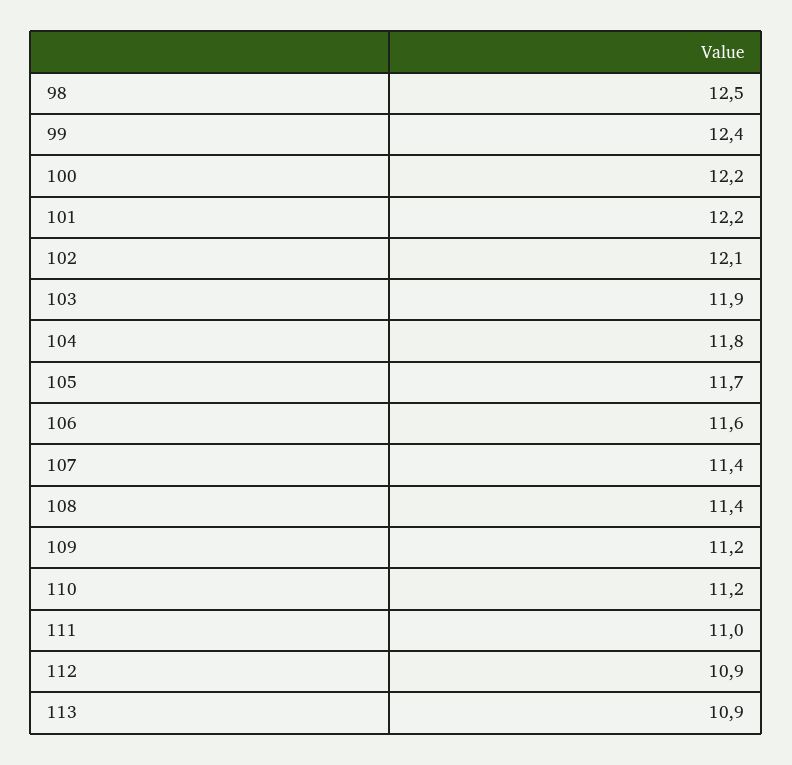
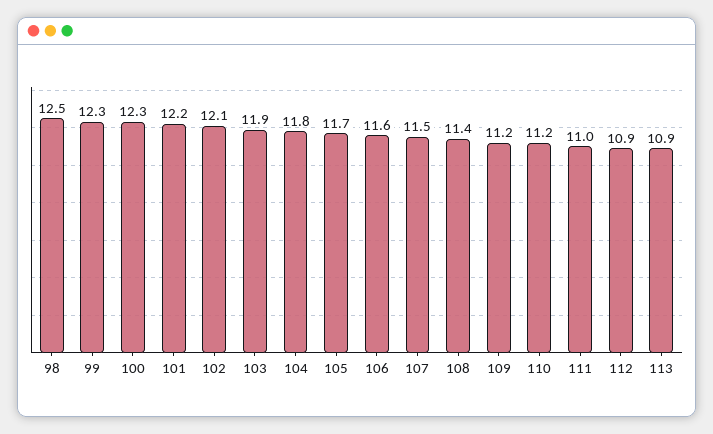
  {
    "98": 12.5,
-   "99": 12.4,
+   "99": 12.3,
-   "100": 12.2,
+   "100": 12.3,
    "101": 12.2,
    "102": 12.1,
    "103": 11.9,
    "104": 11.8,
    "105": 11.7,
    "106": 11.6,
-   "107": 11.4,
+   "107": 11.5,
    "108": 11.4,
    "109": 11.2,
    "110": 11.2,
    "111": 11,
    "112": 10.9,
    "113": 10.9
  }

